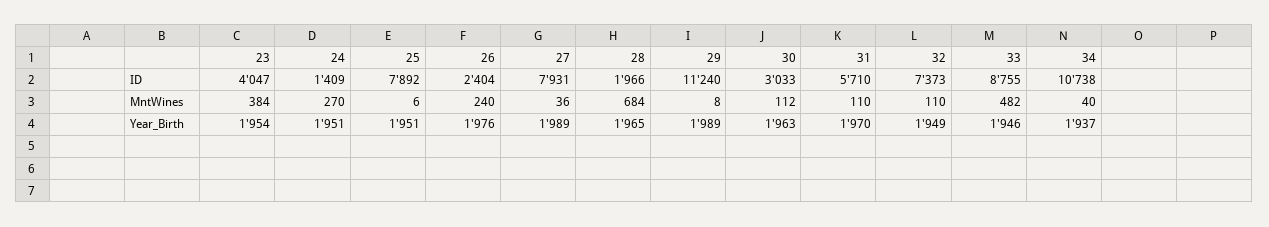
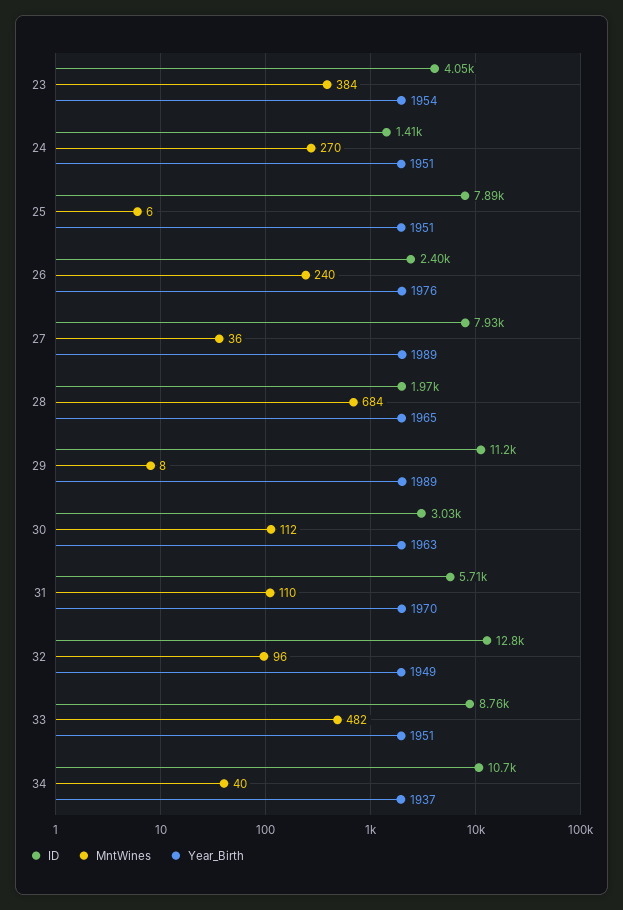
  {
    "ID": {
      "23": 4047,
      "24": 1409,
      "25": 7892,
      "26": 2404,
      "27": 7931,
      "28": 1966,
      "29": 11240,
      "30": 3033,
      "31": 5710,
-     "32": 7373,
+     "32": 12800,
      "33": 8755,
      "34": 10738
    },
    "MntWines": {
      "23": 384,
      "24": 270,
      "25": 6,
      "26": 240,
      "27": 36,
      "28": 684,
      "29": 8,
      "30": 112,
      "31": 110,
-     "32": 110,
+     "32": 96,
      "33": 482,
      "34": 40
    },
    "Year_Birth": {
      "23": 1954,
      "24": 1951,
      "25": 1951,
      "26": 1976,
      "27": 1989,
      "28": 1965,
      "29": 1989,
      "30": 1963,
      "31": 1970,
      "32": 1949,
-     "33": 1946,
+     "33": 1951,
      "34": 1937
    }
  }

